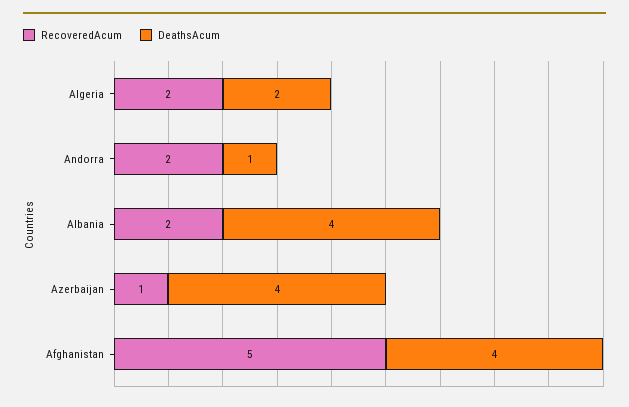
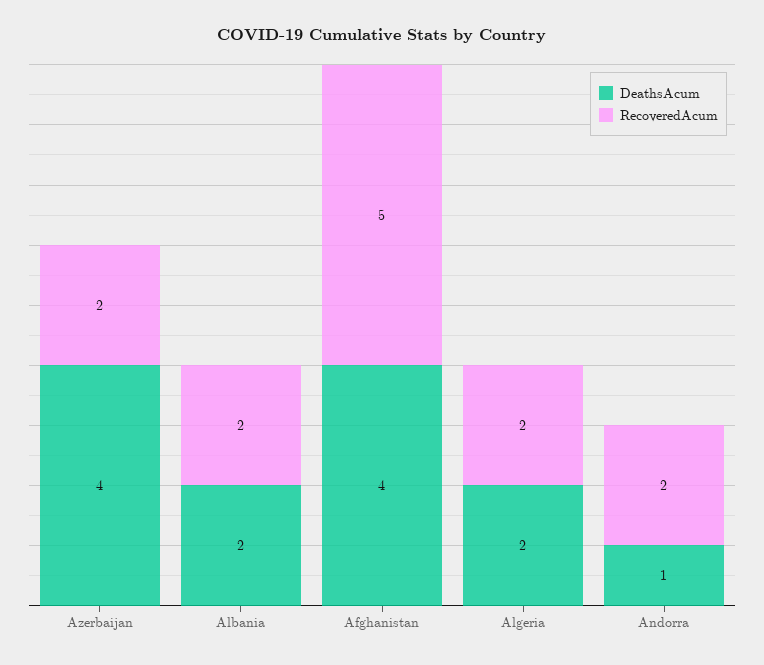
  {
    "RecoveredAcum": {
      "Algeria": 2,
      "Andorra": 2,
      "Albania": 2,
-     "Azerbaijan": 1,
+     "Azerbaijan": 2,
      "Afghanistan": 5
    },
    "DeathsAcum": {
      "Algeria": 2,
      "Andorra": 1,
-     "Albania": 4,
+     "Albania": 2,
      "Azerbaijan": 4,
      "Afghanistan": 4
    }
  }

